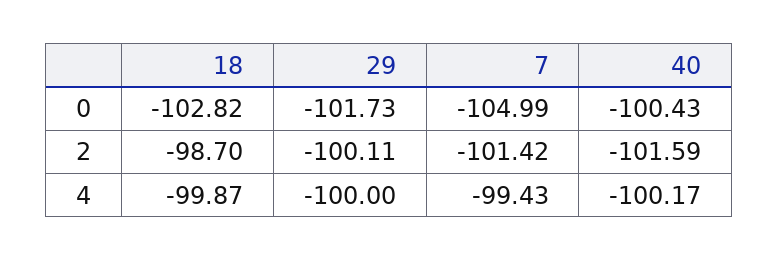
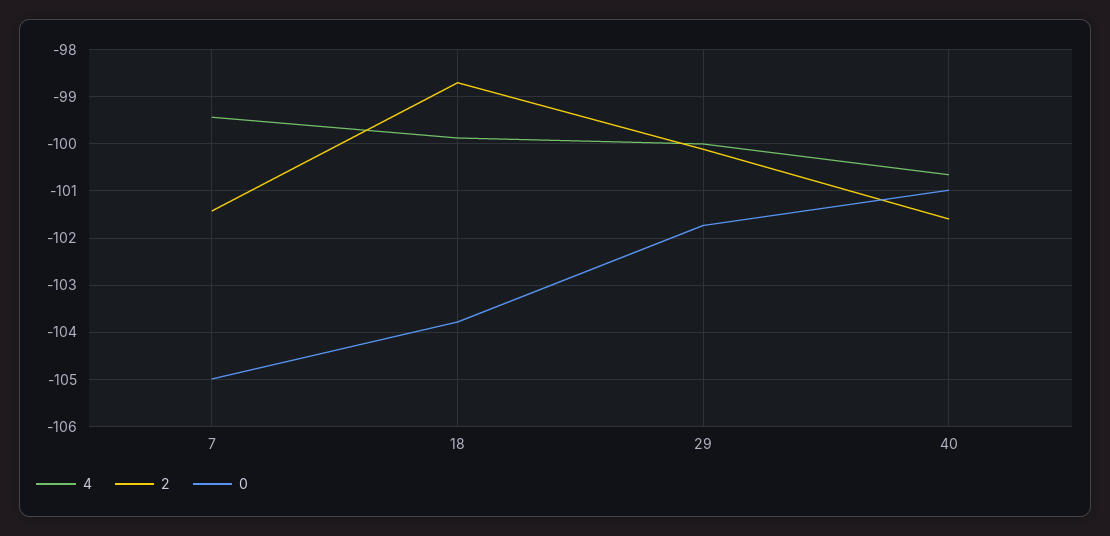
  {
    "0": {
-     "18": -102.82,
+     "18": -103.8,
      "29": -101.73,
      "7": -104.99,
-     "40": -100.43
+     "40": -101
    },
    "2": {
      "18": -98.7,
      "29": -100.11,
      "7": -101.42,
      "40": -101.59
    },
    "4": {
      "18": -99.87,
      "29": -100,
      "7": -99.43,
-     "40": -100.17
+     "40": -100.6
    }
  }

